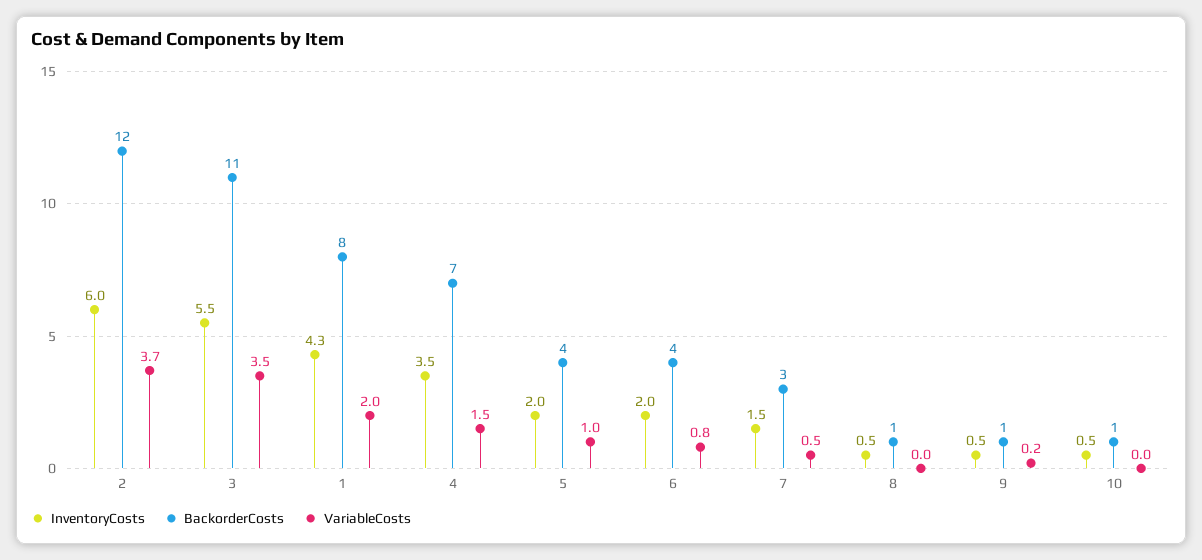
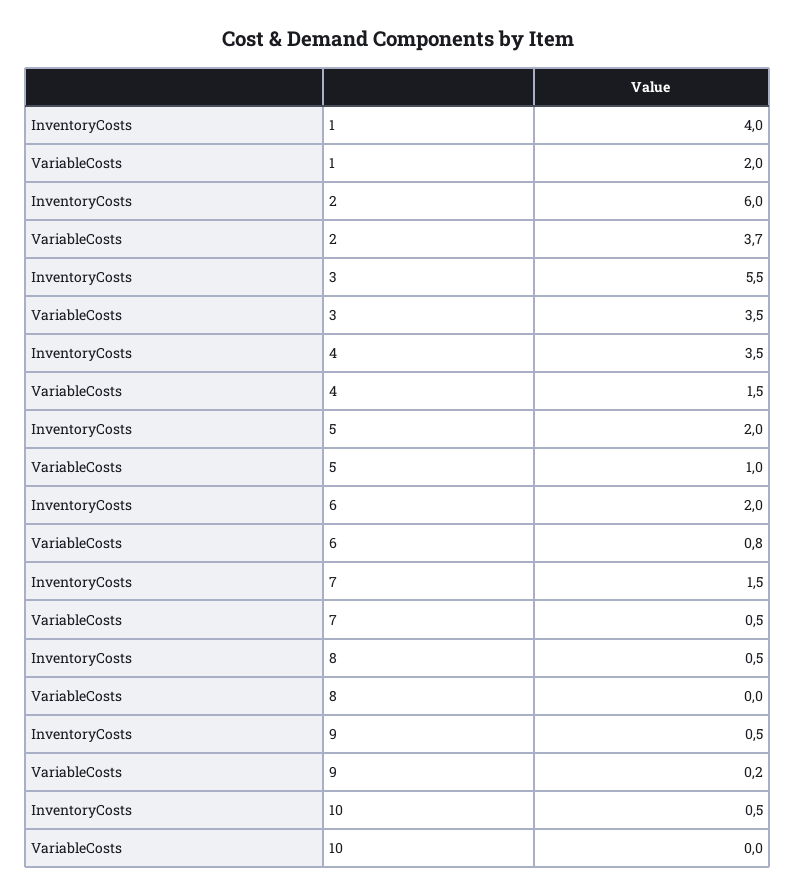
  {
    "InventoryCosts": {
      "2": 6,
      "3": 5.5,
-     "1": 4.3,
+     "1": 4,
      "4": 3.5,
      "5": 2,
      "6": 2,
      "7": 1.5,
      "8": 0.5,
      "9": 0.5,
      "10": 0.5
    },
-   "BackorderCosts": {
-     "2": 12,
-     "3": 11,
-     "1": 8,
-     "4": 7,
-     "5": 4,
-     "6": 4,
-     "7": 3,
-     "8": 1,
-     "9": 1,
-     "10": 1
-   },
    "VariableCosts": {
      "2": 3.7,
      "3": 3.5,
      "1": 2,
      "4": 1.5,
      "5": 1,
      "6": 0.8,
      "7": 0.5,
      "8": 0,
      "9": 0.2,
      "10": 0
    }
  }

